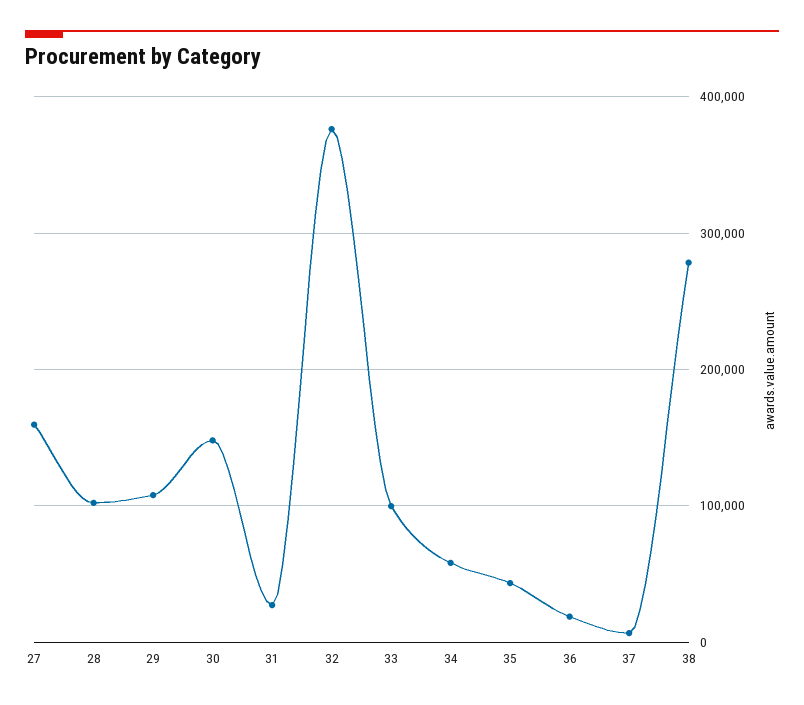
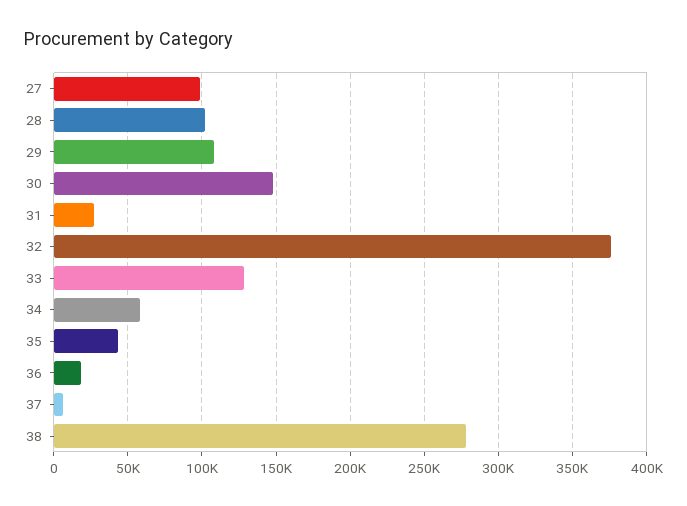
  {
-   "27": 160000,
+   "27": 100000,
    "28": 100000,
    "29": 110000,
    "30": 150000,
    "31": 25000,
    "32": 375000,
-   "33": 100000,
+   "33": 130000,
    "34": 60000,
    "35": 45000,
    "36": 20000,
    "37": 5000,
    "38": 280000
  }

